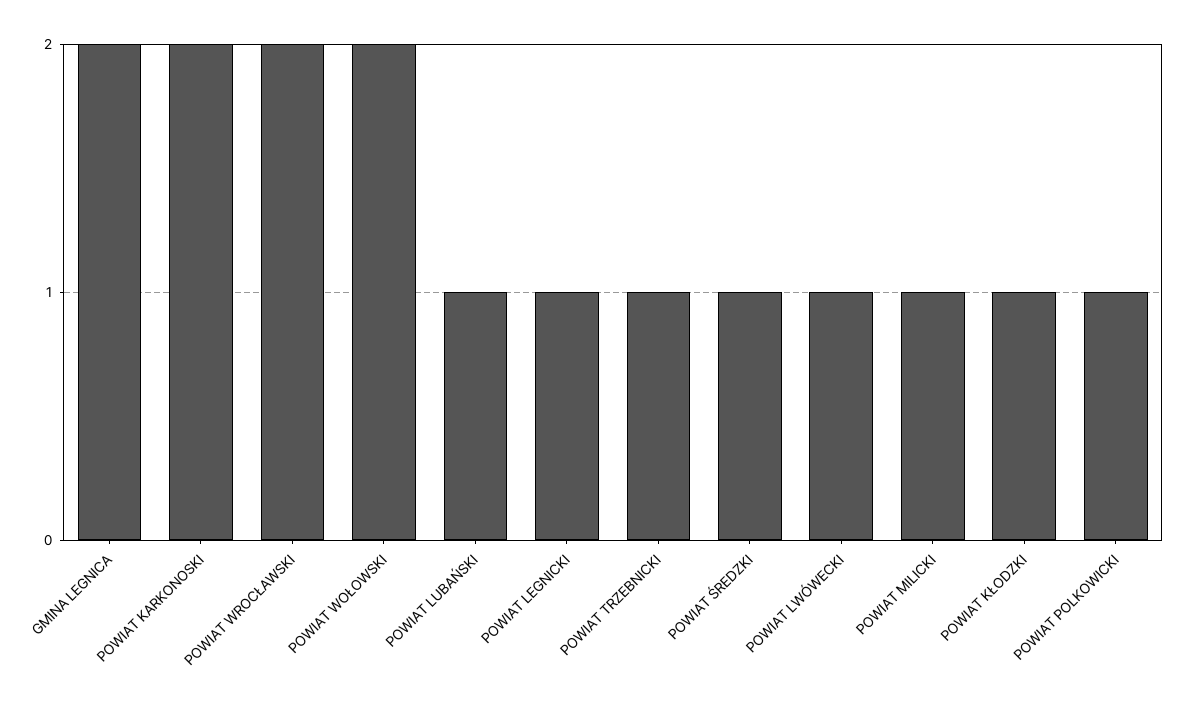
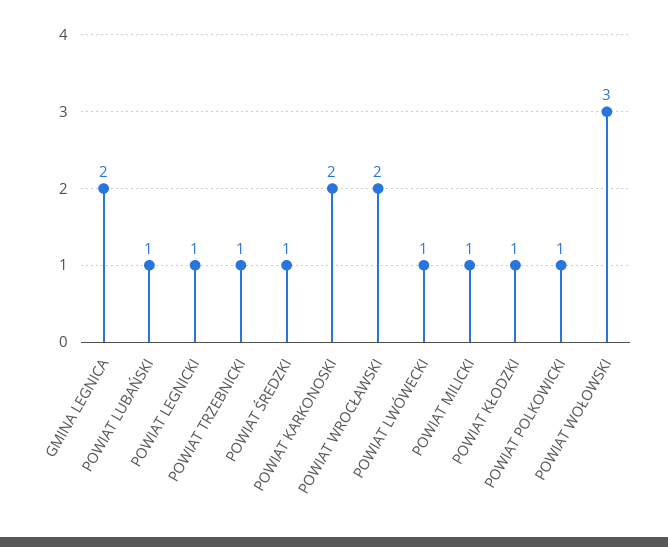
  {
    "GMINA LEGNICA": 2,
    "POWIAT KARKONOSKI": 2,
    "POWIAT WROCŁAWSKI": 2,
-   "POWIAT WOŁOWSKI": 2,
+   "POWIAT WOŁOWSKI": 3,
    "POWIAT LUBAŃSKI": 1,
    "POWIAT LEGNICKI": 1,
    "POWIAT TRZEBNICKI": 1,
    "POWIAT ŚREDZKI": 1,
    "POWIAT LWÓWECKI": 1,
    "POWIAT MILICKI": 1,
    "POWIAT KŁODZKI": 1,
    "POWIAT POLKOWICKI": 1
  }

